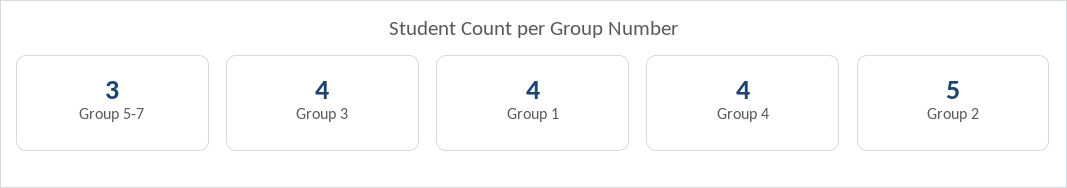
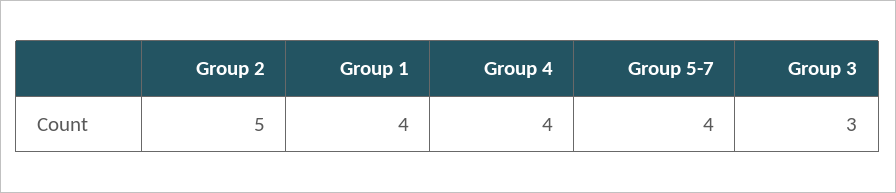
  {
-   "Group 5-7": 3,
+   "Group 5-7": 4,
-   "Group 3": 4,
+   "Group 3": 3,
    "Group 1": 4,
    "Group 4": 4,
    "Group 2": 5
  }

